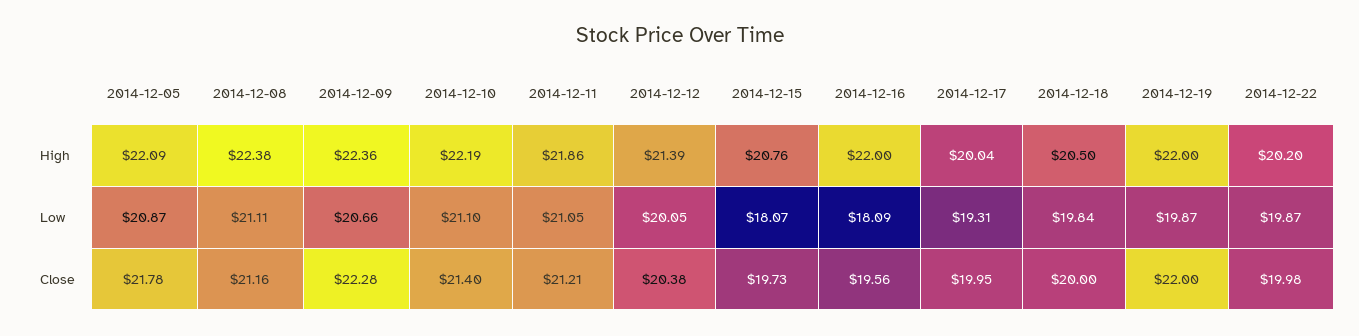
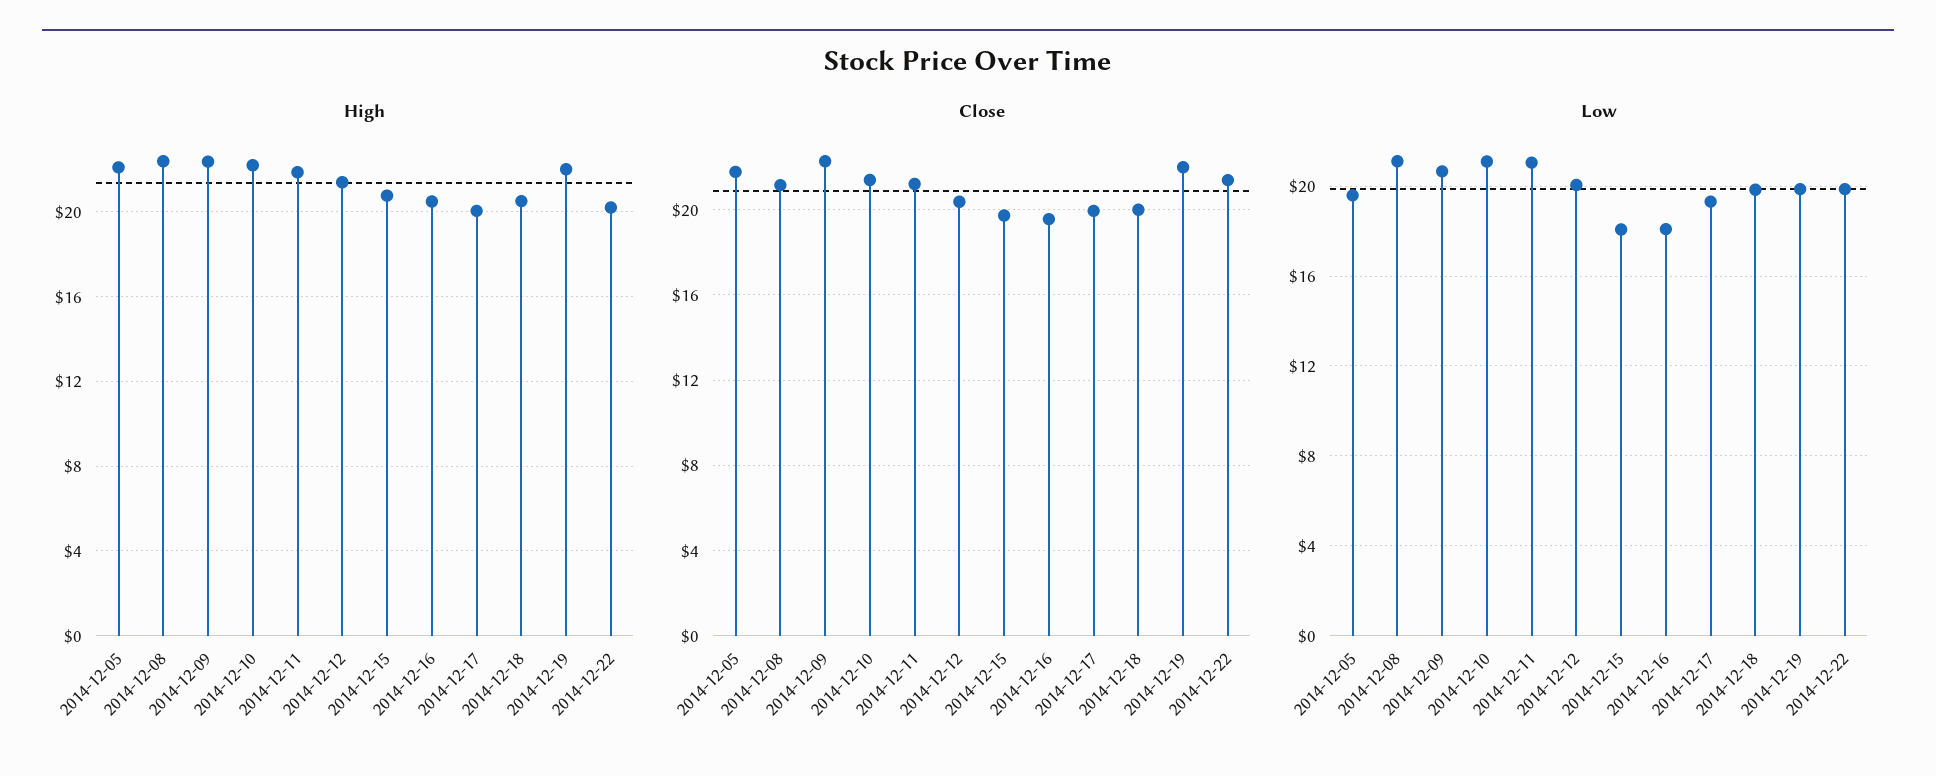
  {
    "High": {
      "2014-12-05": 22.09,
      "2014-12-08": 22.38,
      "2014-12-09": 22.36,
      "2014-12-10": 22.19,
      "2014-12-11": 21.86,
      "2014-12-12": 21.39,
      "2014-12-15": 20.76,
-     "2014-12-16": 22,
+     "2014-12-16": 20.5,
      "2014-12-17": 20.04,
      "2014-12-18": 20.5,
      "2014-12-19": 22,
      "2014-12-22": 20.2
    },
    "Low": {
-     "2014-12-05": 20.87,
+     "2014-12-05": 19.5,
      "2014-12-08": 21.11,
      "2014-12-09": 20.66,
      "2014-12-10": 21.1,
      "2014-12-11": 21.05,
      "2014-12-12": 20.05,
      "2014-12-15": 18.07,
      "2014-12-16": 18.09,
      "2014-12-17": 19.31,
      "2014-12-18": 19.84,
      "2014-12-19": 19.87,
      "2014-12-22": 19.87
    },
    "Close": {
      "2014-12-05": 21.78,
      "2014-12-08": 21.16,
      "2014-12-09": 22.28,
      "2014-12-10": 21.4,
      "2014-12-11": 21.21,
      "2014-12-12": 20.38,
      "2014-12-15": 19.73,
      "2014-12-16": 19.56,
      "2014-12-17": 19.95,
      "2014-12-18": 20,
      "2014-12-19": 22,
-     "2014-12-22": 19.98
+     "2014-12-22": 21.5
    }
  }

